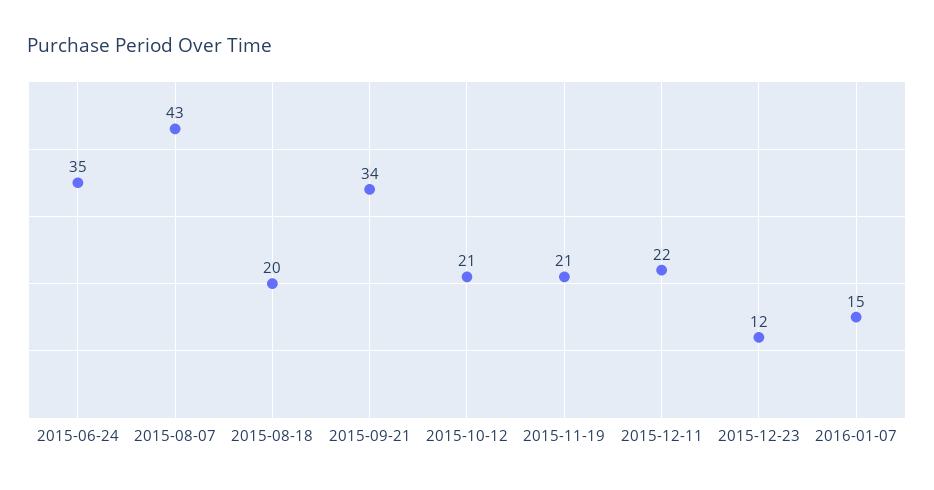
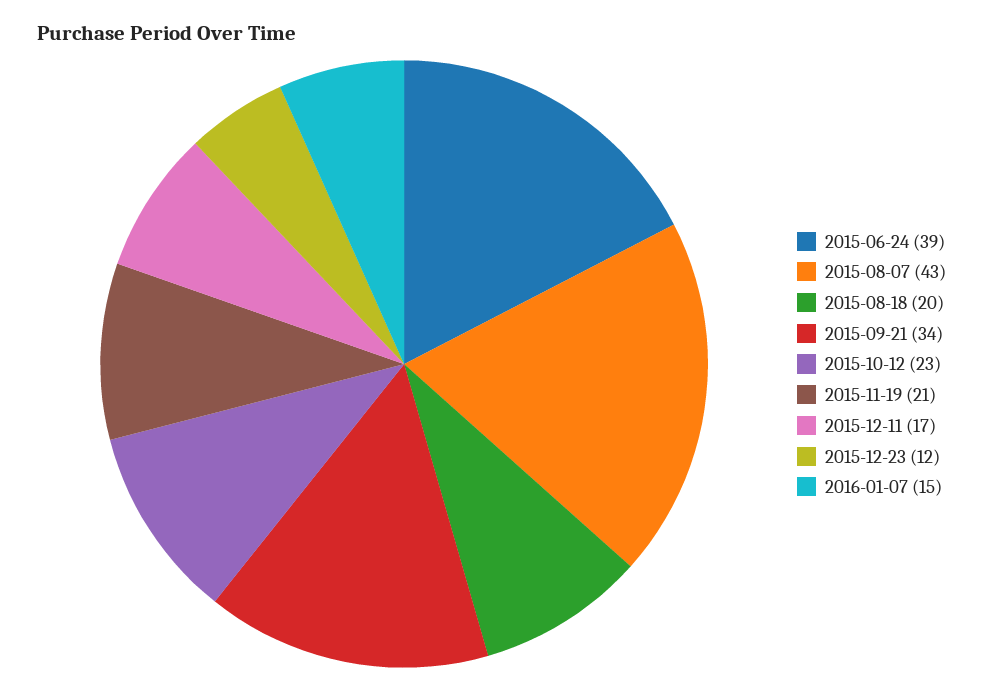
  {
-   "2015-06-24": 35,
+   "2015-06-24": 39,
    "2015-08-07": 43,
    "2015-08-18": 20,
    "2015-09-21": 34,
-   "2015-10-12": 21,
+   "2015-10-12": 23,
    "2015-11-19": 21,
-   "2015-12-11": 22,
+   "2015-12-11": 17,
    "2015-12-23": 12,
    "2016-01-07": 15
  }

